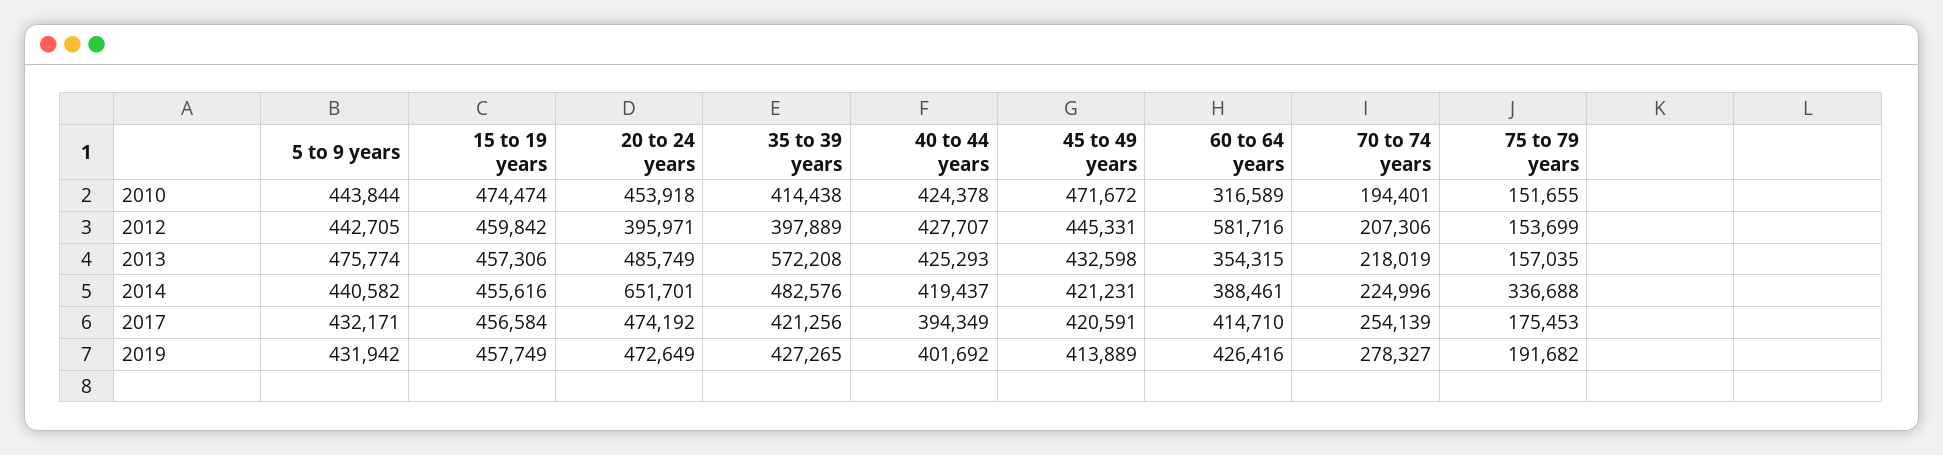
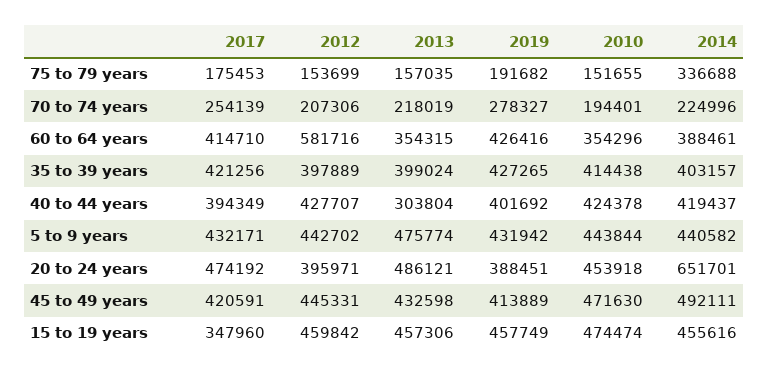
  {
    "5 to 9 years": {
      "2010": 443844,
-     "2012": 442705,
+     "2012": 442702,
      "2013": 475774,
      "2014": 440582,
      "2017": 432171,
      "2019": 431942
    },
    "15 to 19 years": {
      "2010": 474474,
      "2012": 459842,
      "2013": 457306,
      "2014": 455616,
-     "2017": 456584,
+     "2017": 347960,
      "2019": 457749
    },
    "20 to 24 years": {
      "2010": 453918,
      "2012": 395971,
-     "2013": 485749,
+     "2013": 486121,
      "2014": 651701,
      "2017": 474192,
-     "2019": 472649
+     "2019": 388451
    },
    "35 to 39 years": {
      "2010": 414438,
      "2012": 397889,
-     "2013": 572208,
+     "2013": 399024,
-     "2014": 482576,
+     "2014": 403157,
      "2017": 421256,
      "2019": 427265
    },
    "40 to 44 years": {
      "2010": 424378,
      "2012": 427707,
-     "2013": 425293,
+     "2013": 303804,
      "2014": 419437,
      "2017": 394349,
      "2019": 401692
    },
    "45 to 49 years": {
-     "2010": 471672,
+     "2010": 471630,
      "2012": 445331,
      "2013": 432598,
-     "2014": 421231,
+     "2014": 492111,
      "2017": 420591,
      "2019": 413889
    },
    "60 to 64 years": {
-     "2010": 316589,
+     "2010": 354296,
      "2012": 581716,
      "2013": 354315,
      "2014": 388461,
      "2017": 414710,
      "2019": 426416
    },
    "70 to 74 years": {
      "2010": 194401,
      "2012": 207306,
      "2013": 218019,
      "2014": 224996,
      "2017": 254139,
      "2019": 278327
    },
    "75 to 79 years": {
      "2010": 151655,
      "2012": 153699,
      "2013": 157035,
      "2014": 336688,
      "2017": 175453,
      "2019": 191682
    }
  }

